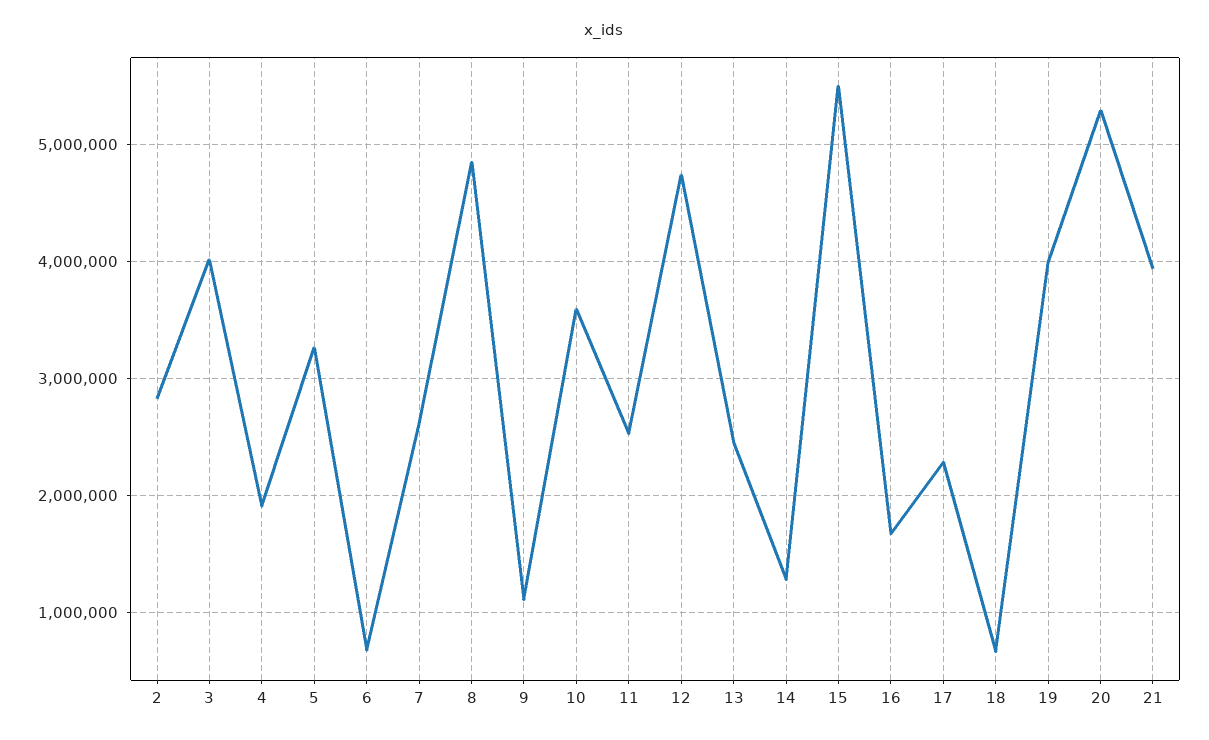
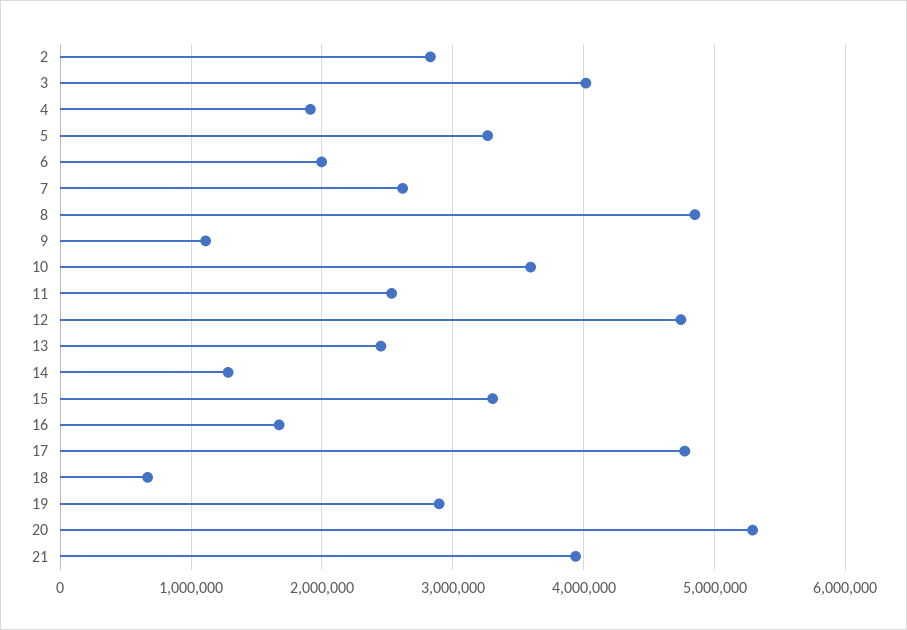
  {
    "2": 2800000,
    "3": 4000000,
    "4": 1900000,
    "5": 3300000,
-   "6": 700000,
+   "6": 2000000,
    "7": 2600000,
    "8": 4900000,
    "9": 1100000,
    "10": 3600000,
    "11": 2500000,
    "12": 4700000,
    "13": 2500000,
    "14": 1300000,
-   "15": 5500000,
+   "15": 3300000,
    "16": 1700000,
-   "17": 2300000,
+   "17": 4800000,
    "18": 700000,
-   "19": 4000000,
+   "19": 2900000,
    "20": 5300000,
    "21": 3900000
  }

